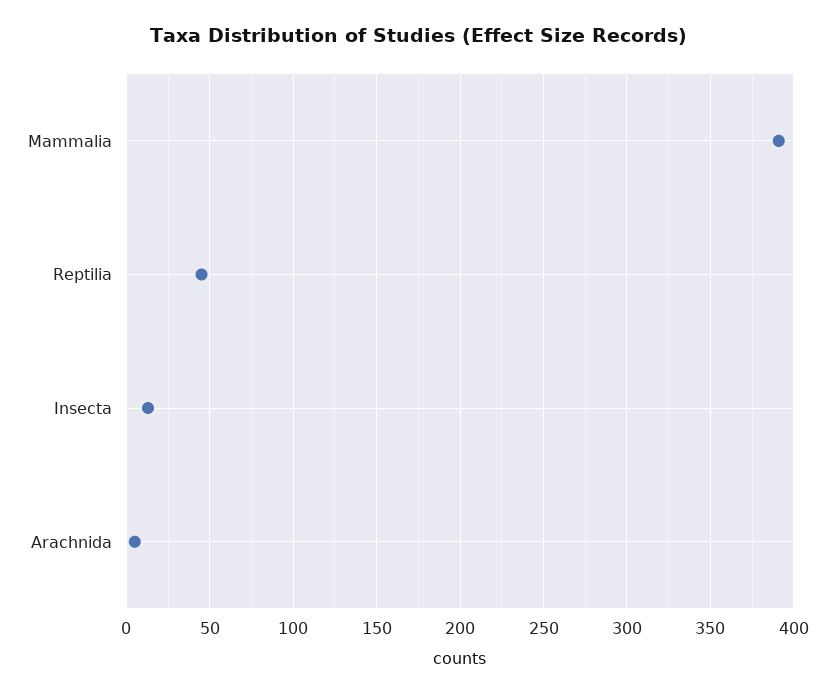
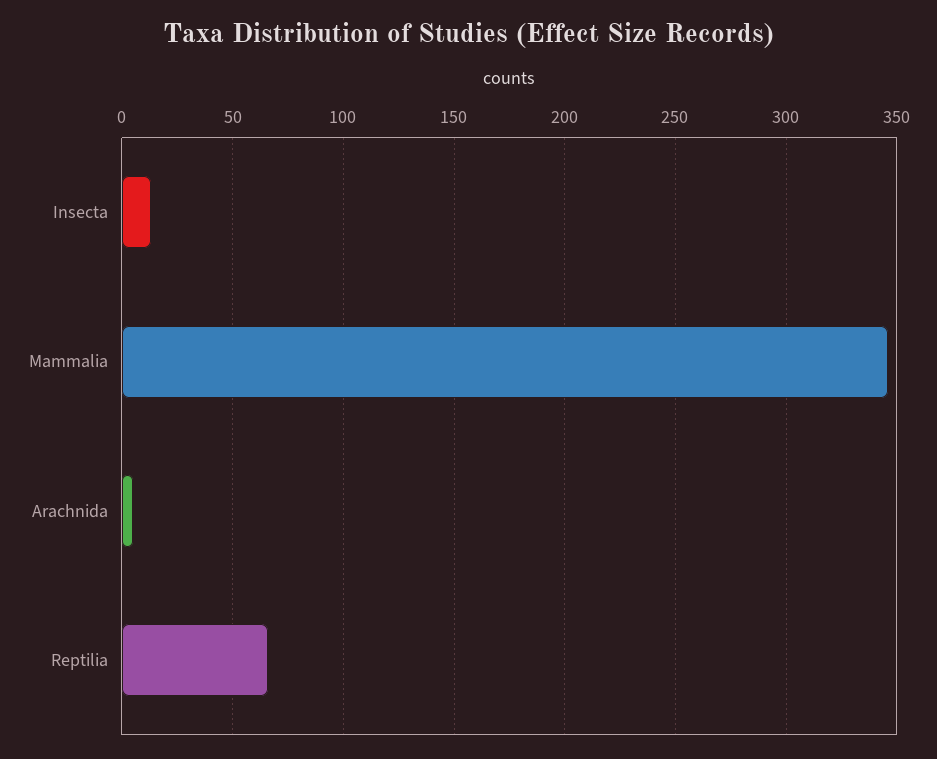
  {
-   "Mammalia": 390,
+   "Mammalia": 345,
-   "Reptilia": 45,
+   "Reptilia": 65,
    "Insecta": 15,
    "Arachnida": 5
  }

